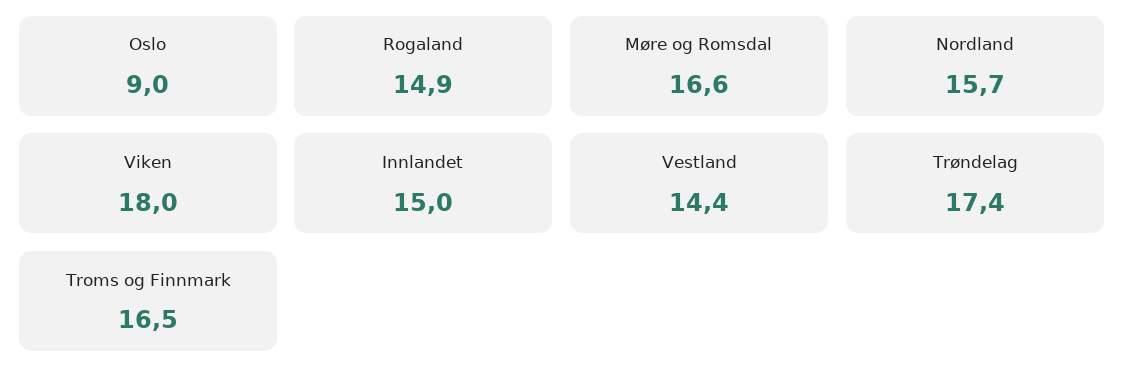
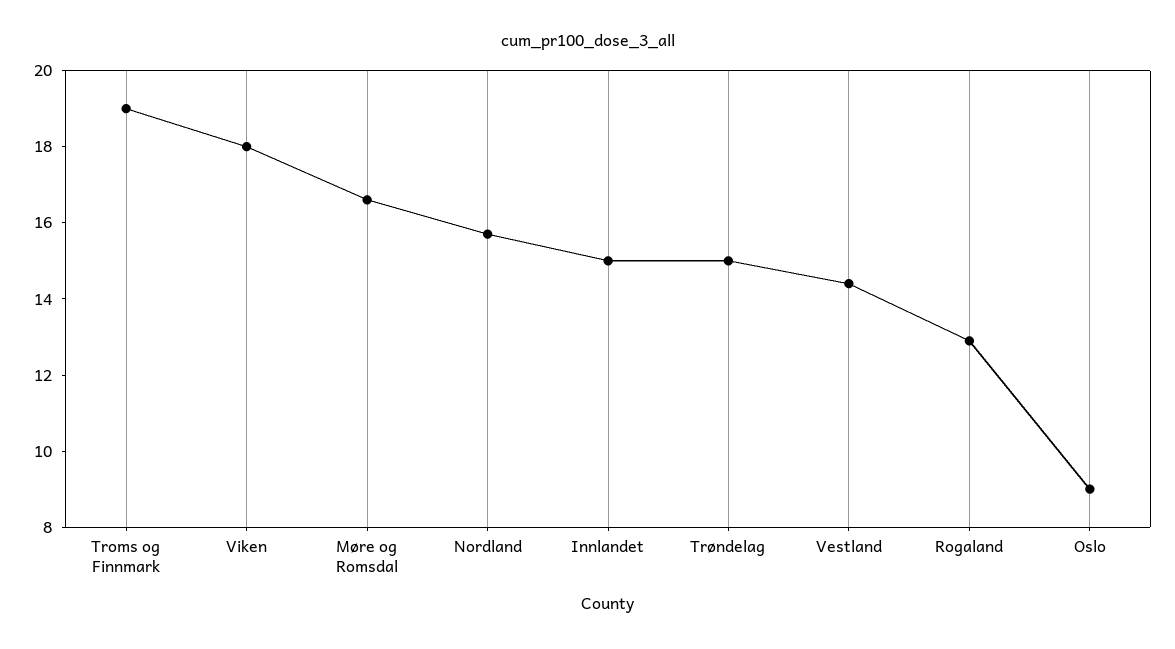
  {
    "Oslo": 9,
-   "Rogaland": 14.9,
+   "Rogaland": 13,
    "Møre og Romsdal": 16.6,
    "Nordland": 15.7,
    "Viken": 18,
    "Innlandet": 15,
    "Vestland": 14.4,
-   "Trøndelag": 17.4,
+   "Trøndelag": 15,
-   "Troms og Finnmark": 16.5
+   "Troms og Finnmark": 19
  }

